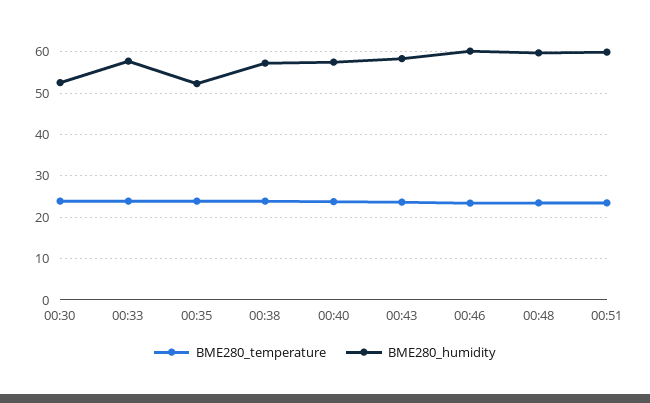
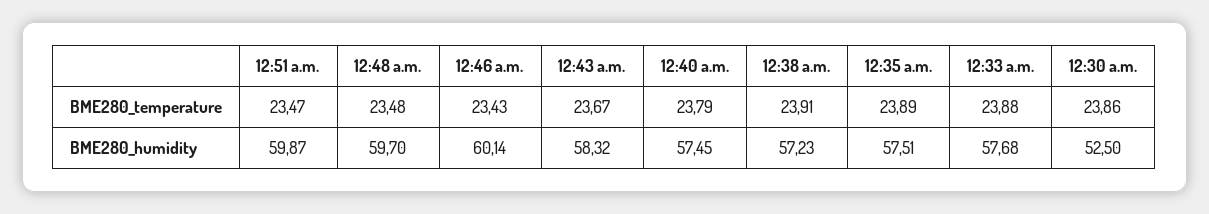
  {
    "BME280_temperature": {
      "00:30": 23.86,
      "00:33": 23.88,
      "00:35": 23.89,
      "00:38": 23.91,
      "00:40": 23.79,
      "00:43": 23.67,
      "00:46": 23.43,
      "00:48": 23.48,
      "00:51": 23.47
    },
    "BME280_humidity": {
      "00:30": 52.5,
      "00:33": 57.68,
-     "00:35": 52,
+     "00:35": 57.51,
      "00:38": 57.23,
      "00:40": 57.45,
      "00:43": 58.32,
      "00:46": 60.14,
      "00:48": 59.7,
      "00:51": 59.87
    }
  }

